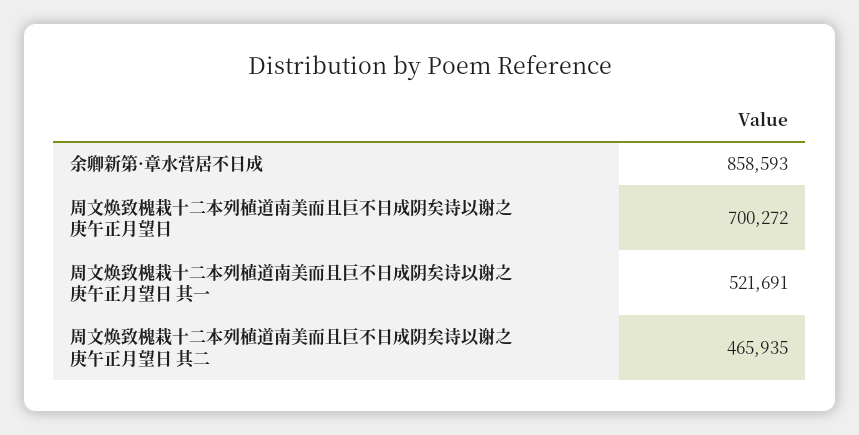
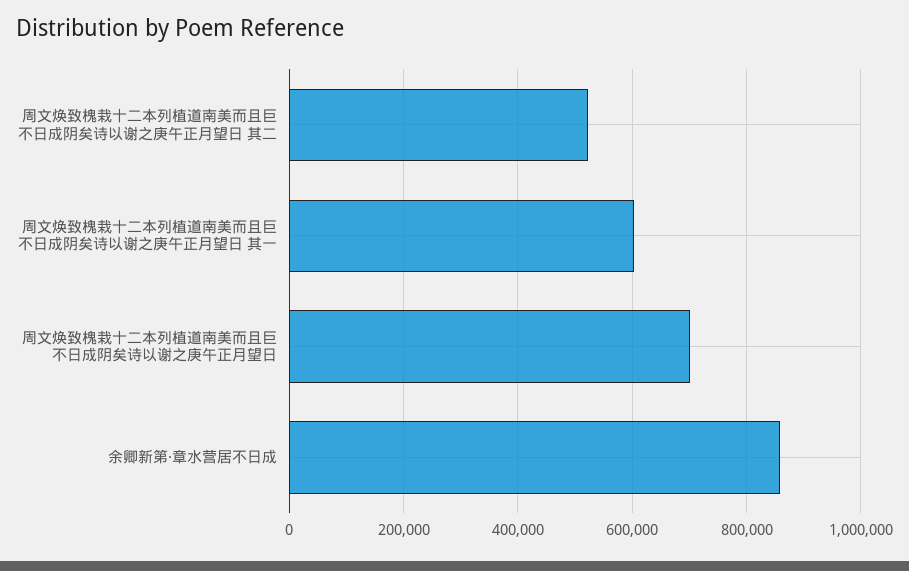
  {
    "余卿新第·章水营居不日成": 858593,
    "周文焕致槐栽十二本列植道南美而且巨不日成阴矣诗以谢之庚午正月望日": 700272,
-   "周文焕致槐栽十二本列植道南美而且巨不日成阴矣诗以谢之庚午正月望日 其一": 521691,
+   "周文焕致槐栽十二本列植道南美而且巨不日成阴矣诗以谢之庚午正月望日 其一": 600000,
-   "周文焕致槐栽十二本列植道南美而且巨不日成阴矣诗以谢之庚午正月望日 其二": 465935
+   "周文焕致槐栽十二本列植道南美而且巨不日成阴矣诗以谢之庚午正月望日 其二": 520000
  }

